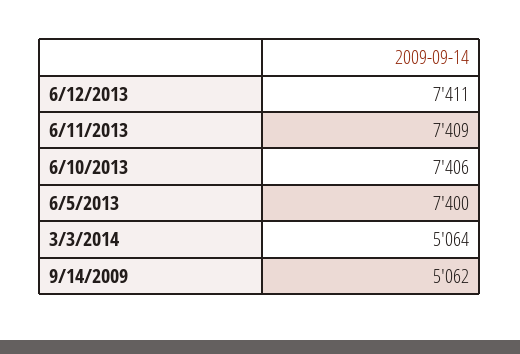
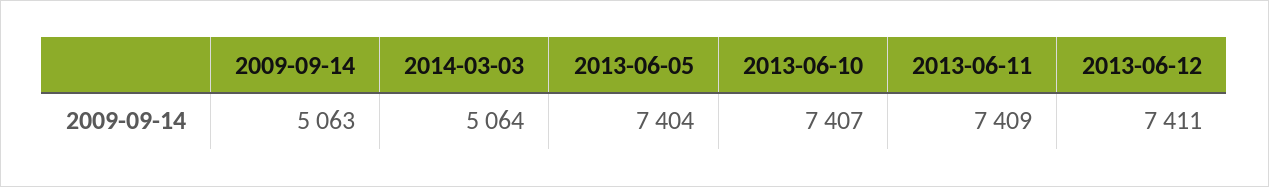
  {
    "6/12/2013": 7411,
    "6/11/2013": 7409,
-   "6/10/2013": 7406,
+   "6/10/2013": 7407,
-   "6/5/2013": 7400,
+   "6/5/2013": 7404,
    "3/3/2014": 5064,
-   "9/14/2009": 5062
+   "9/14/2009": 5063
  }

